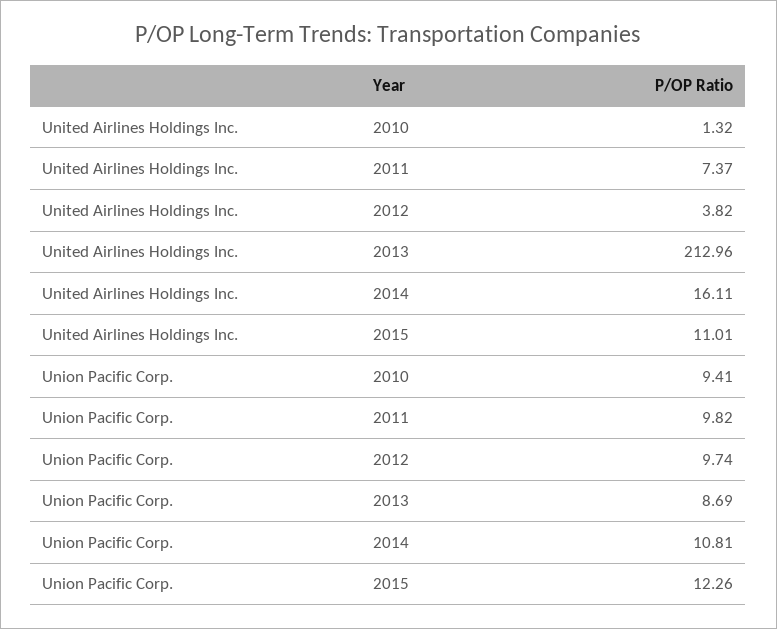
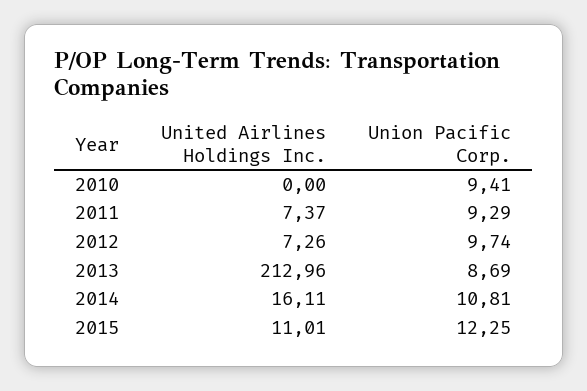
  {
    "United Airlines Holdings Inc.": {
-     "2010": 1.32,
+     "2010": 0,
      "2011": 7.37,
-     "2012": 3.82,
+     "2012": 7.26,
      "2013": 212.96,
      "2014": 16.11,
      "2015": 11.01
    },
    "Union Pacific Corp.": {
      "2010": 9.41,
-     "2011": 9.82,
+     "2011": 9.29,
      "2012": 9.74,
      "2013": 8.69,
      "2014": 10.81,
-     "2015": 12.26
+     "2015": 12.25
    }
  }

